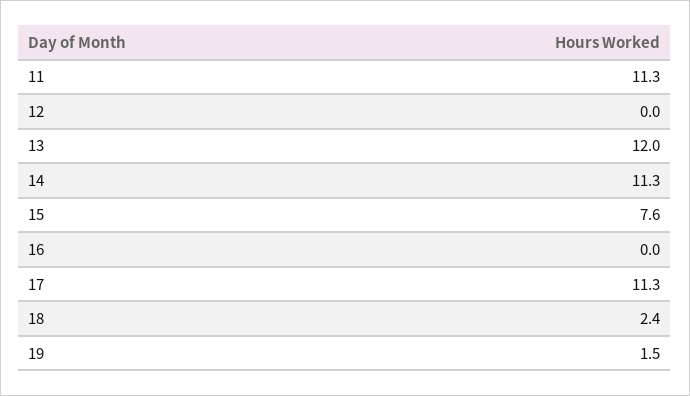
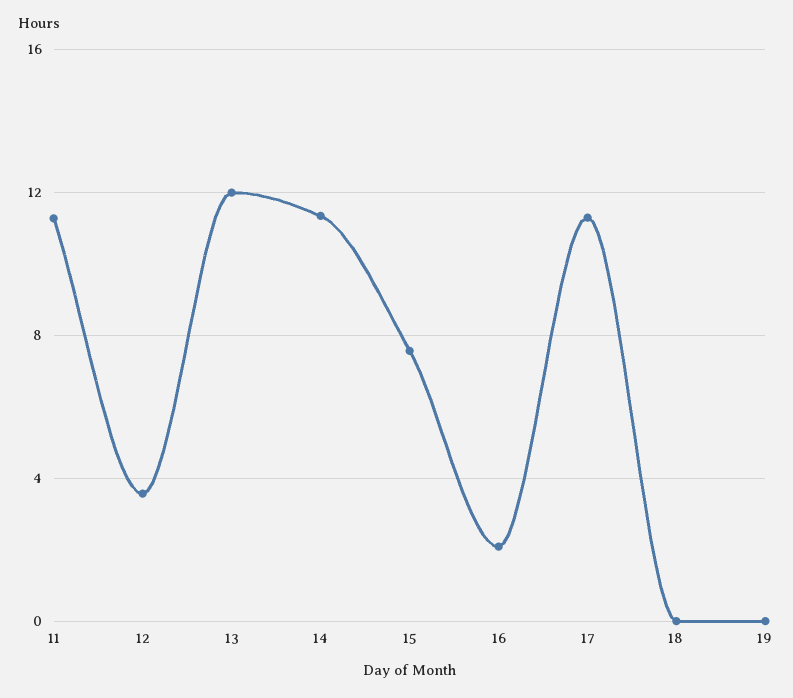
  {
    "11": 11.3,
-   "12": 0,
+   "12": 3.5,
    "13": 12,
    "14": 11.3,
    "15": 7.6,
-   "16": 0,
+   "16": 2,
    "17": 11.3,
-   "18": 2.4,
+   "18": 0,
-   "19": 1.5
+   "19": 0
  }

